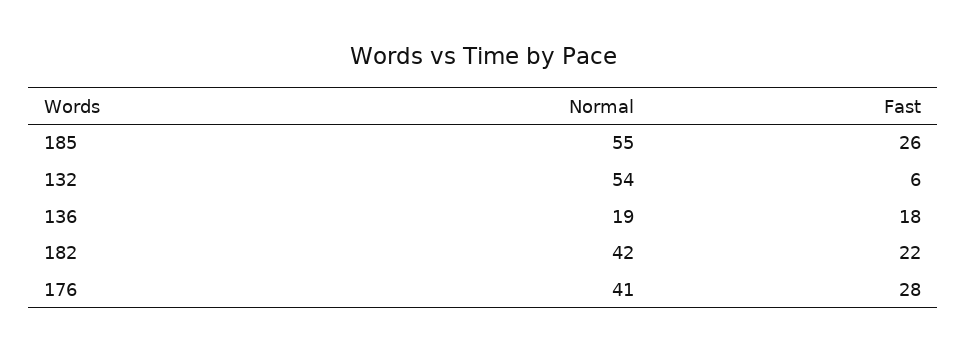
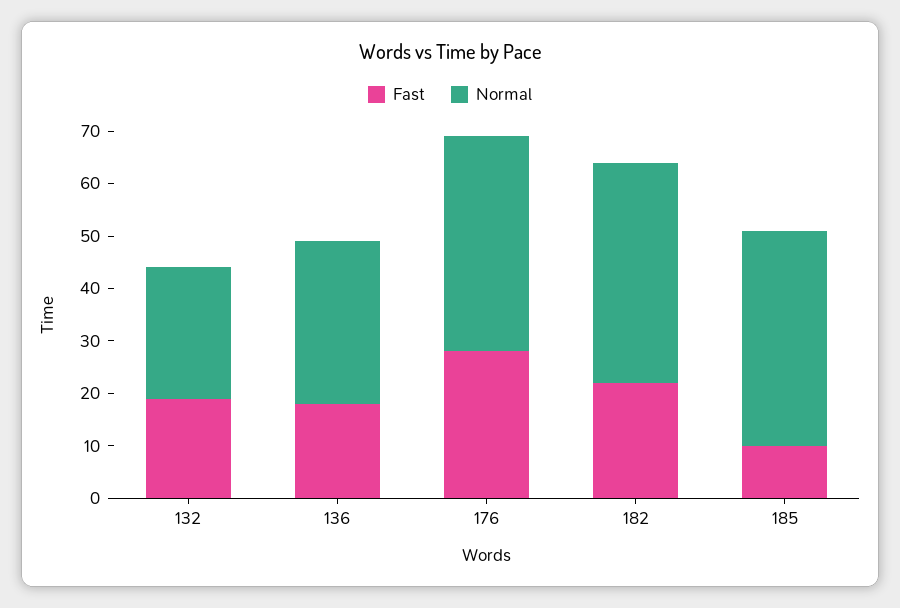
  {
    "Normal": {
-     "185": 55,
+     "185": 40,
-     "132": 54,
+     "132": 25,
-     "136": 19,
+     "136": 30,
      "182": 42,
      "176": 41
    },
    "Fast": {
-     "185": 26,
+     "185": 10,
-     "132": 6,
+     "132": 20,
      "136": 18,
      "182": 22,
      "176": 28
    }
  }

